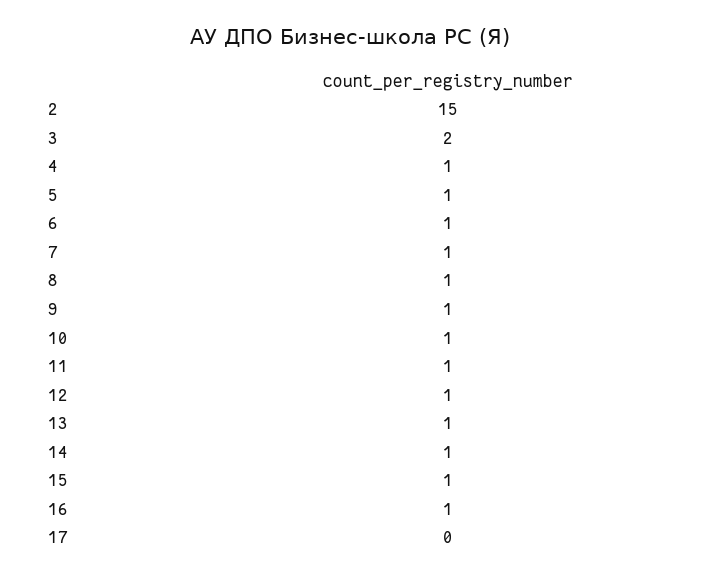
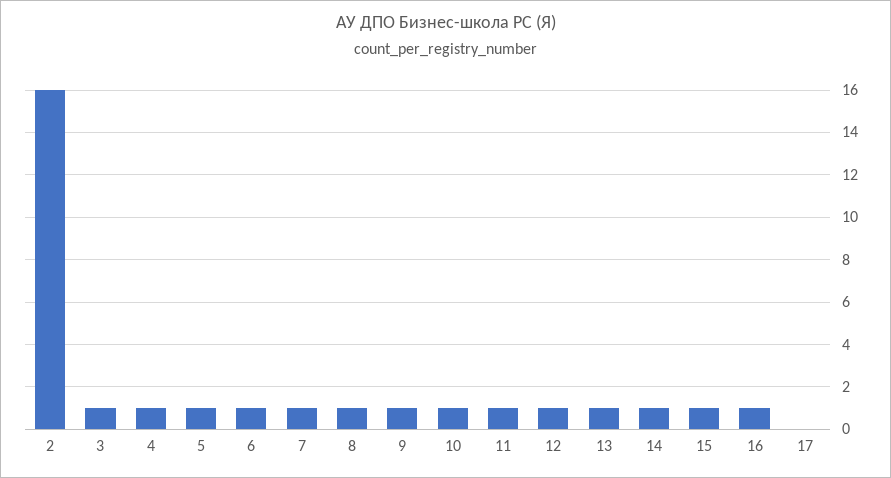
  {
-   "2": 15,
+   "2": 16,
-   "3": 2,
+   "3": 1,
    "4": 1,
    "5": 1,
    "6": 1,
    "7": 1,
    "8": 1,
    "9": 1,
    "10": 1,
    "11": 1,
    "12": 1,
    "13": 1,
    "14": 1,
    "15": 1,
    "16": 1,
    "17": 0
  }

